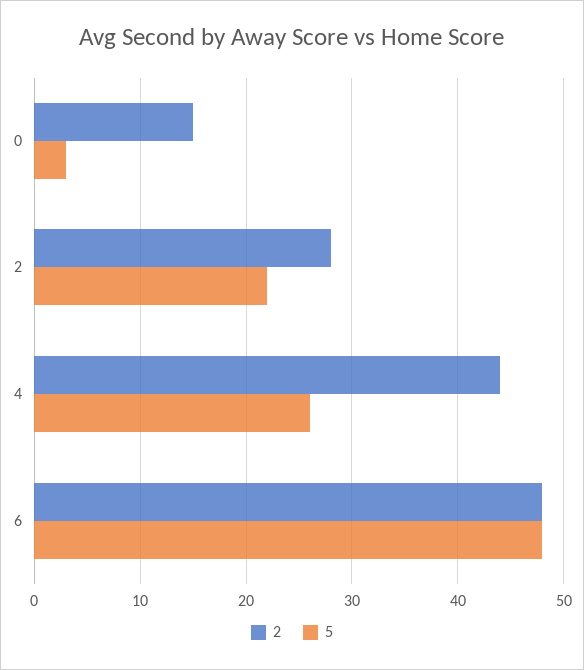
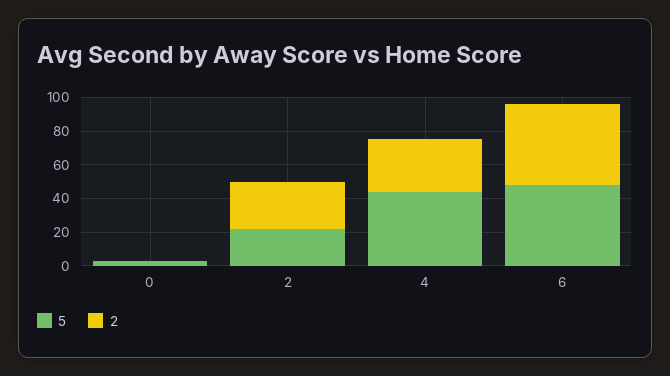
  {
    "2": {
-     "0": 15,
+     "0": 0,
      "2": 28,
-     "4": 44,
+     "4": 30,
      "6": 48
    },
    "5": {
      "0": 3,
      "2": 22,
-     "4": 26,
+     "4": 45,
      "6": 48
    }
  }

